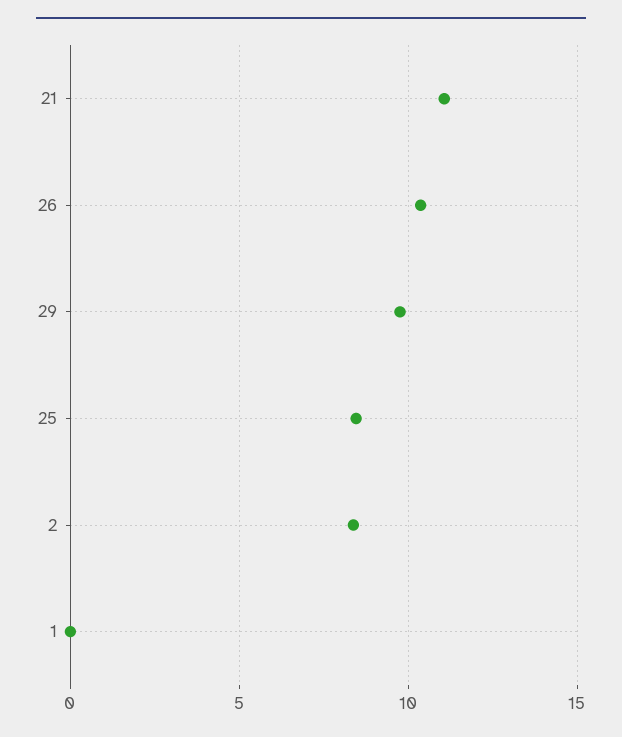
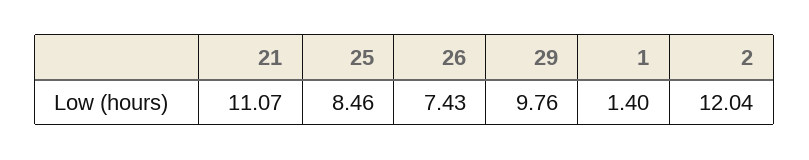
  {
    "21": 11.07,
-   "26": 10.5,
+   "26": 7.43,
    "29": 9.76,
    "25": 8.46,
-   "2": 8.5,
+   "2": 12.04,
-   "1": 0
+   "1": 1.4
  }

